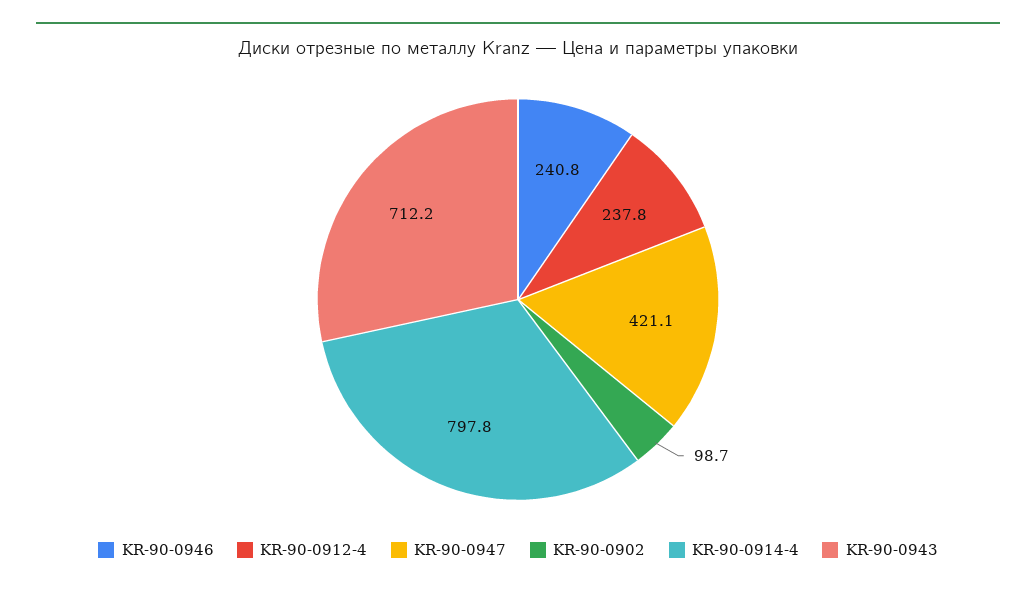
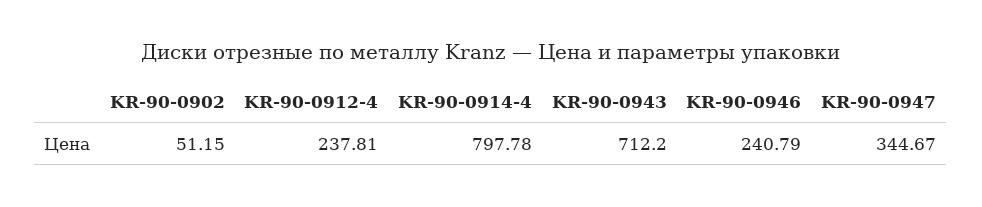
  {
    "KR-90-0946": 240.79,
    "KR-90-0912-4": 237.81,
-   "KR-90-0947": 421.1,
+   "KR-90-0947": 344.67,
-   "KR-90-0902": 98.7,
+   "KR-90-0902": 51.15,
    "KR-90-0914-4": 797.78,
    "KR-90-0943": 712.2
  }

